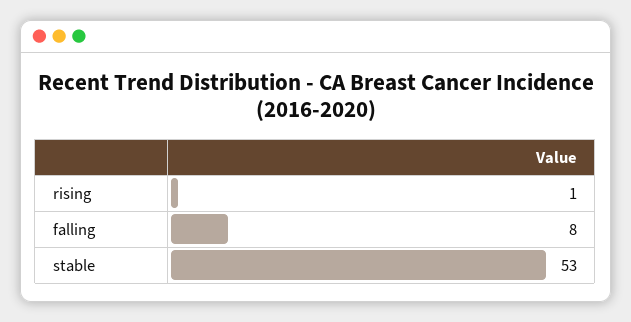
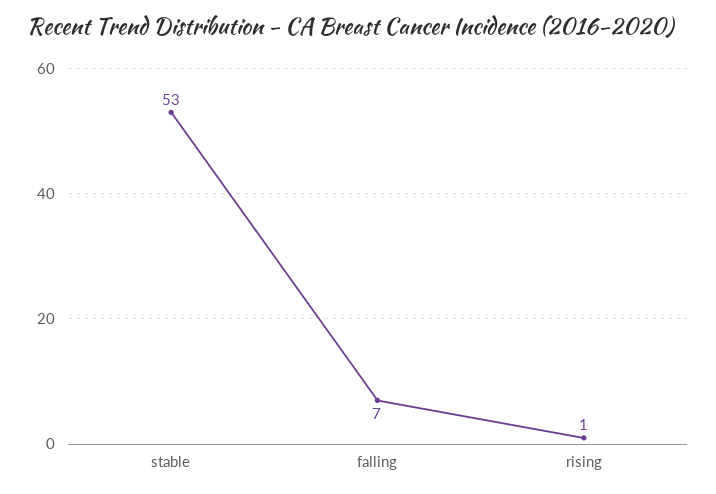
  {
    "rising": 1,
-   "falling": 8,
+   "falling": 7,
    "stable": 53
  }

